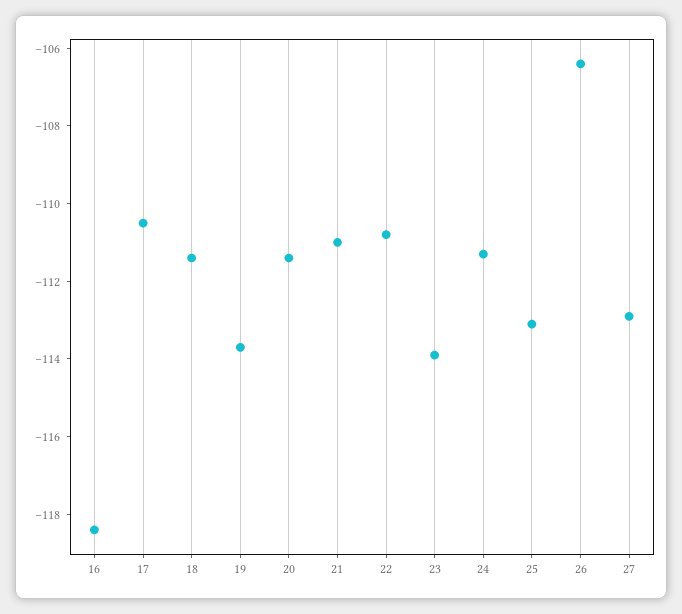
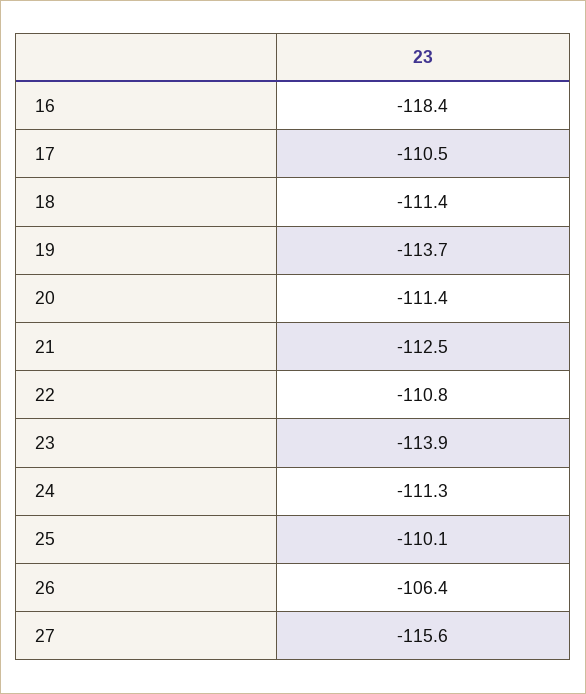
  {
    "16": -118.4,
    "17": -110.5,
    "18": -111.4,
    "19": -113.7,
    "20": -111.4,
-   "21": -111,
+   "21": -112.5,
    "22": -110.8,
    "23": -113.9,
    "24": -111.3,
-   "25": -113,
+   "25": -110.1,
    "26": -106.4,
-   "27": -113
+   "27": -115.6
  }

